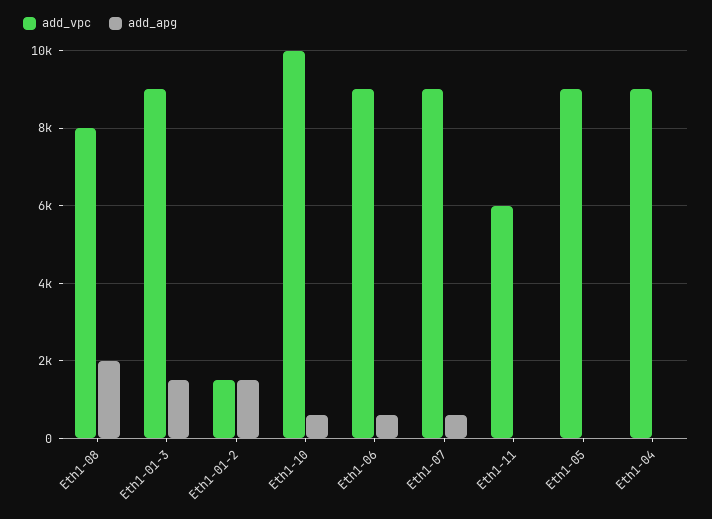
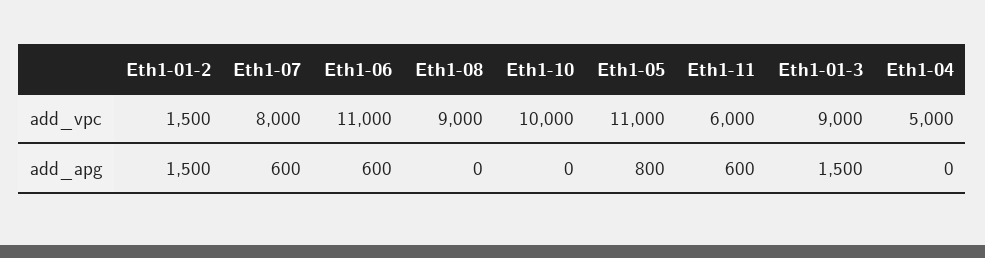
  {
    "add_vpc": {
-     "Eth1-08": 8000,
+     "Eth1-08": 9000,
      "Eth1-01-3": 9000,
      "Eth1-01-2": 1500,
      "Eth1-10": 10000,
-     "Eth1-06": 9000,
+     "Eth1-06": 11000,
-     "Eth1-07": 9000,
+     "Eth1-07": 8000,
      "Eth1-11": 6000,
-     "Eth1-05": 9000,
+     "Eth1-05": 11000,
-     "Eth1-04": 9000
+     "Eth1-04": 5000
    },
    "add_apg": {
-     "Eth1-08": 2000,
+     "Eth1-08": 0,
      "Eth1-01-3": 1500,
      "Eth1-01-2": 1500,
-     "Eth1-10": 600,
+     "Eth1-10": 0,
      "Eth1-06": 600,
      "Eth1-07": 600,
-     "Eth1-11": 0,
+     "Eth1-11": 600,
-     "Eth1-05": 0,
+     "Eth1-05": 800,
      "Eth1-04": 0
    }
  }

